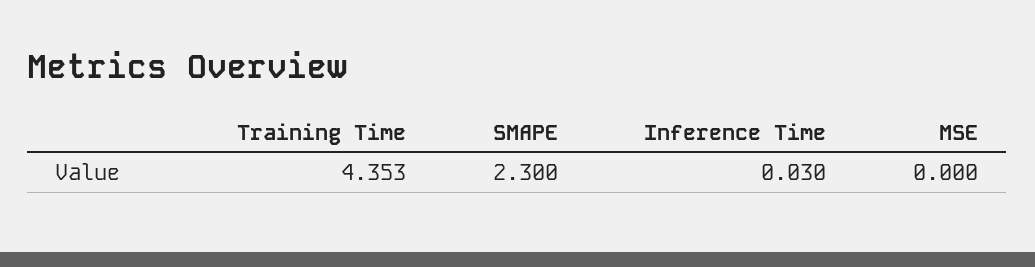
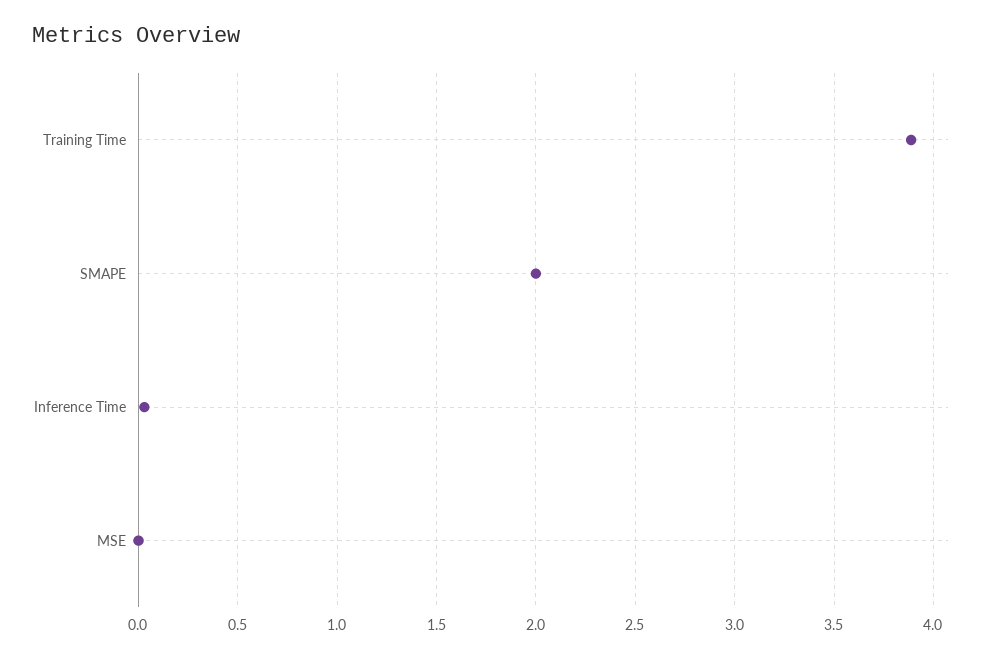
  {
-   "Training Time": 4.353,
+   "Training Time": 3.9,
-   "SMAPE": 2.3,
+   "SMAPE": 2,
    "Inference Time": 0.03,
    "MSE": 0
  }

